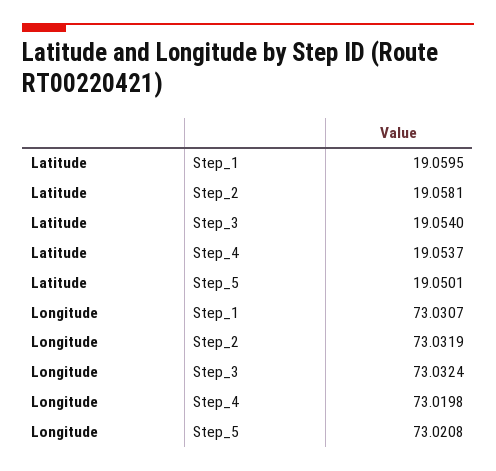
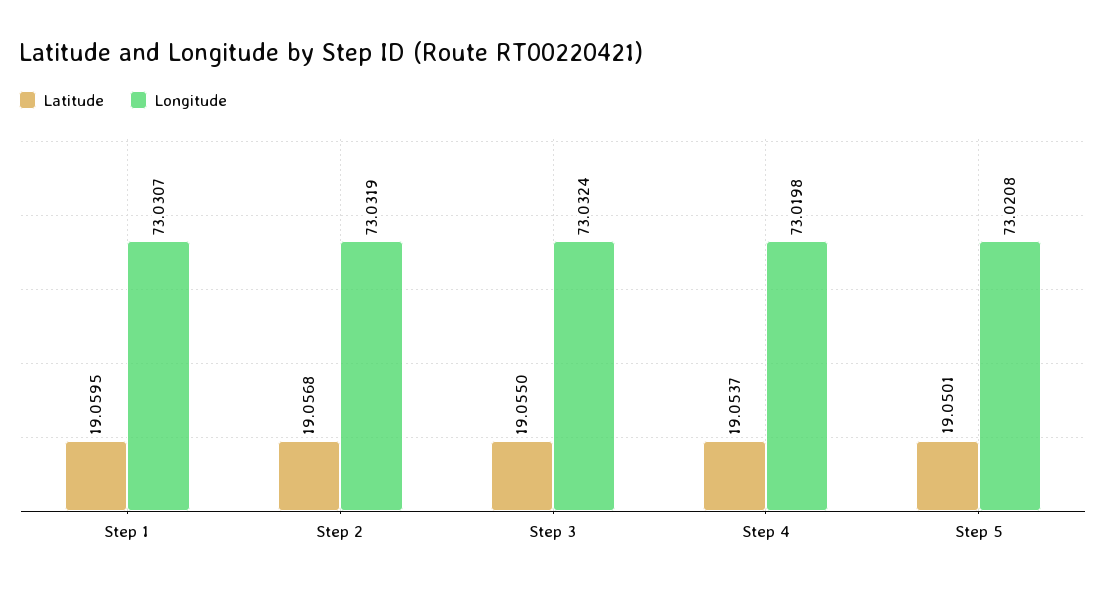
  {
    "Latitude": {
      "Step_1": 19.0595,
-     "Step_2": 19.0581,
+     "Step_2": 19.0568,
-     "Step_3": 19.054,
+     "Step_3": 19.055,
      "Step_4": 19.0537,
      "Step_5": 19.0501
    },
    "Longitude": {
      "Step_1": 73.0307,
      "Step_2": 73.0319,
      "Step_3": 73.0324,
      "Step_4": 73.0198,
      "Step_5": 73.0208
    }
  }

